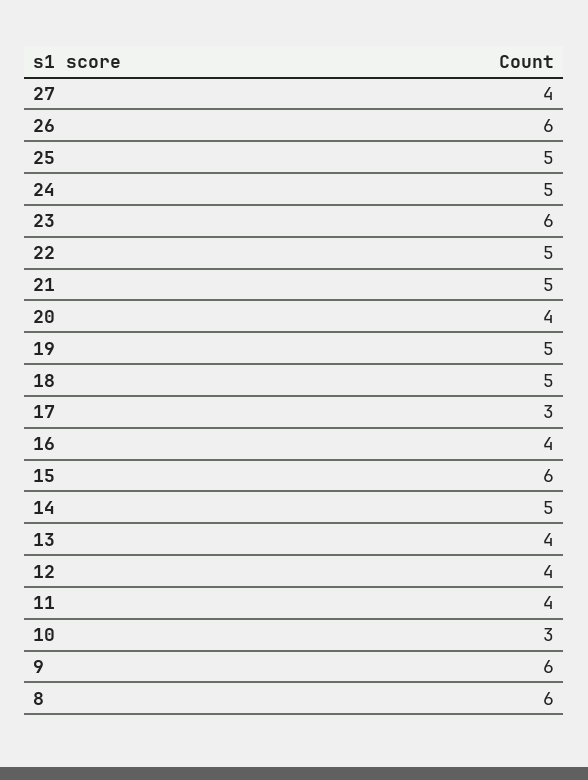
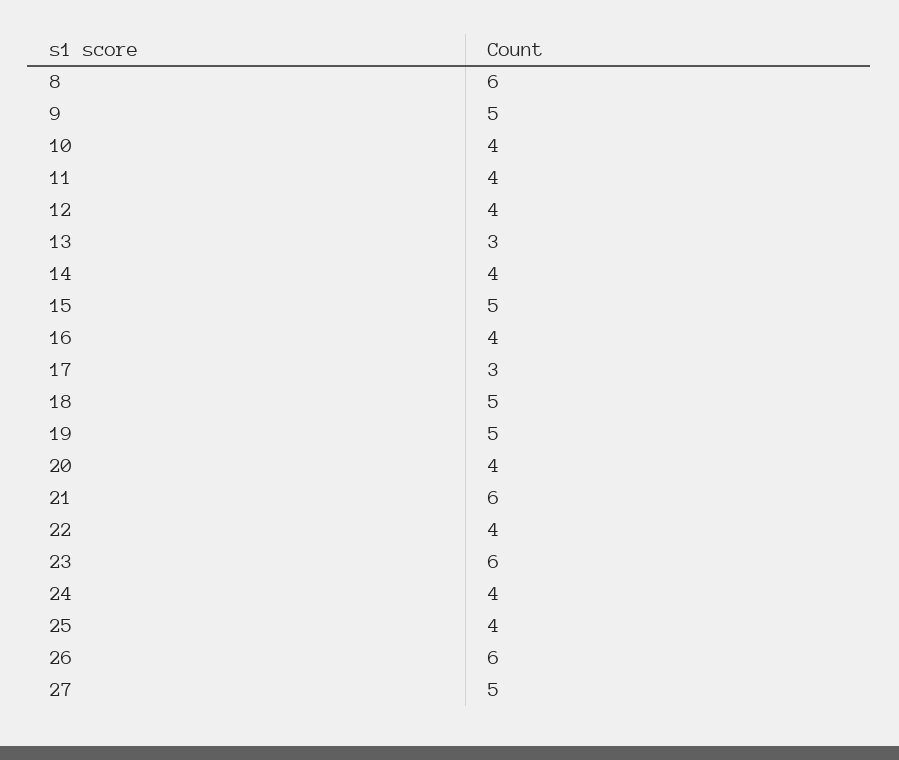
  {
-   "27": 4,
+   "27": 5,
    "26": 6,
-   "25": 5,
+   "25": 4,
-   "24": 5,
+   "24": 4,
    "23": 6,
-   "22": 5,
+   "22": 4,
-   "21": 5,
+   "21": 6,
    "20": 4,
    "19": 5,
    "18": 5,
    "17": 3,
    "16": 4,
-   "15": 6,
+   "15": 5,
-   "14": 5,
+   "14": 4,
-   "13": 4,
+   "13": 3,
    "12": 4,
    "11": 4,
-   "10": 3,
+   "10": 4,
-   "9": 6,
+   "9": 5,
    "8": 6
  }

